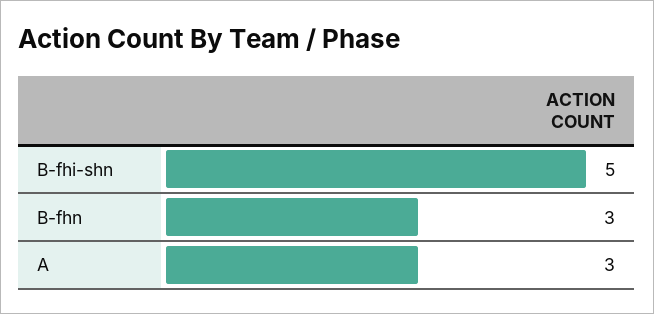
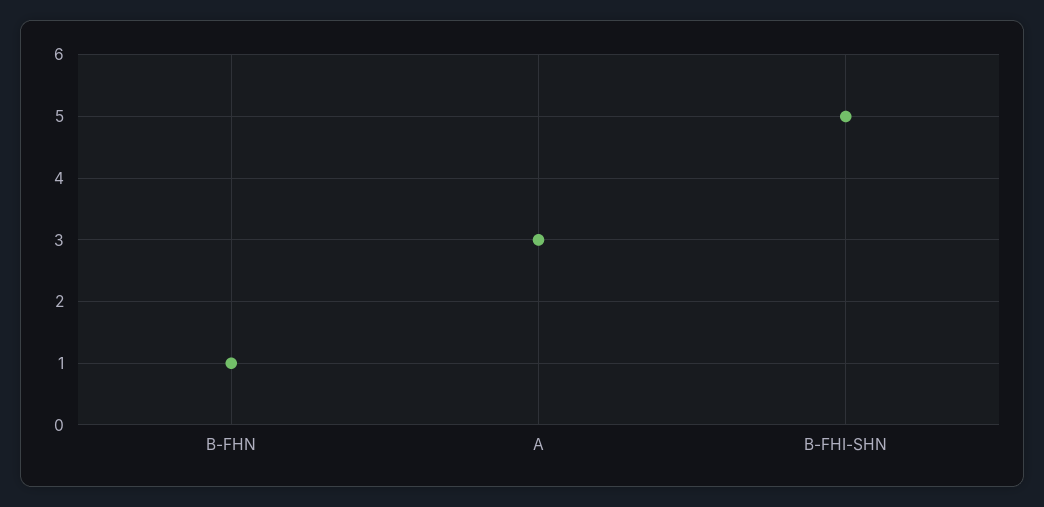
  {
    "B-fhi-shn": 5,
-   "B-fhn": 3,
+   "B-fhn": 1,
    "A": 3
  }

